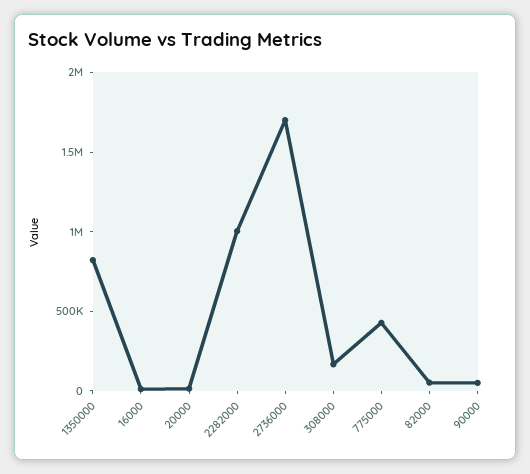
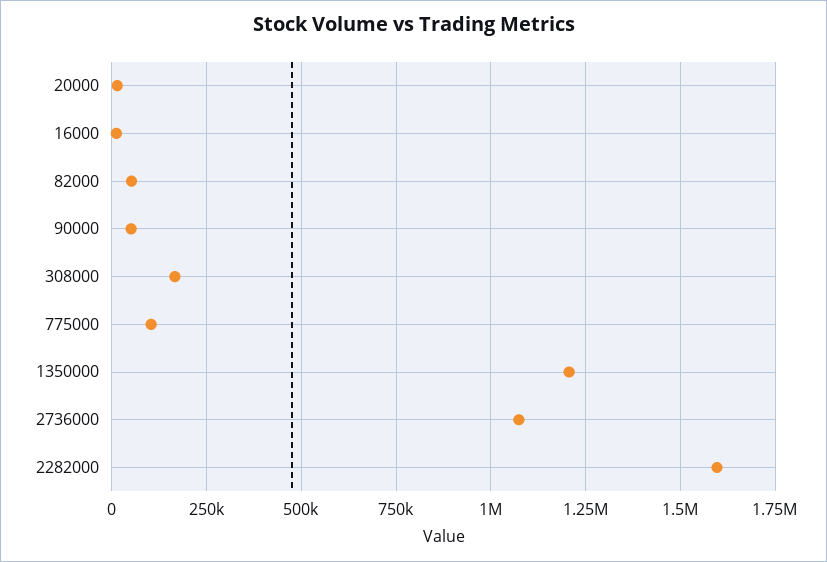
  {
-   "1350000": 800000,
+   "1350000": 1200000,
    "16000": 0,
    "20000": 25000,
-   "2282000": 1000000,
+   "2282000": 1600000,
-   "2736000": 1700000,
+   "2736000": 1075000,
    "308000": 175000,
-   "775000": 400000,
+   "775000": 100000,
    "82000": 50000,
    "90000": 50000
  }

